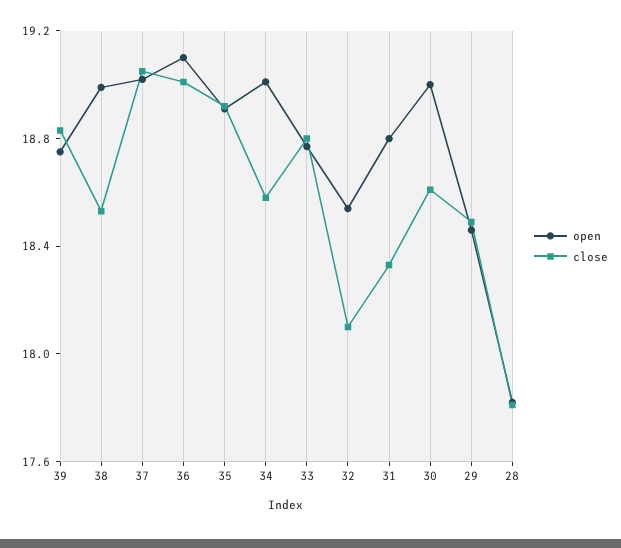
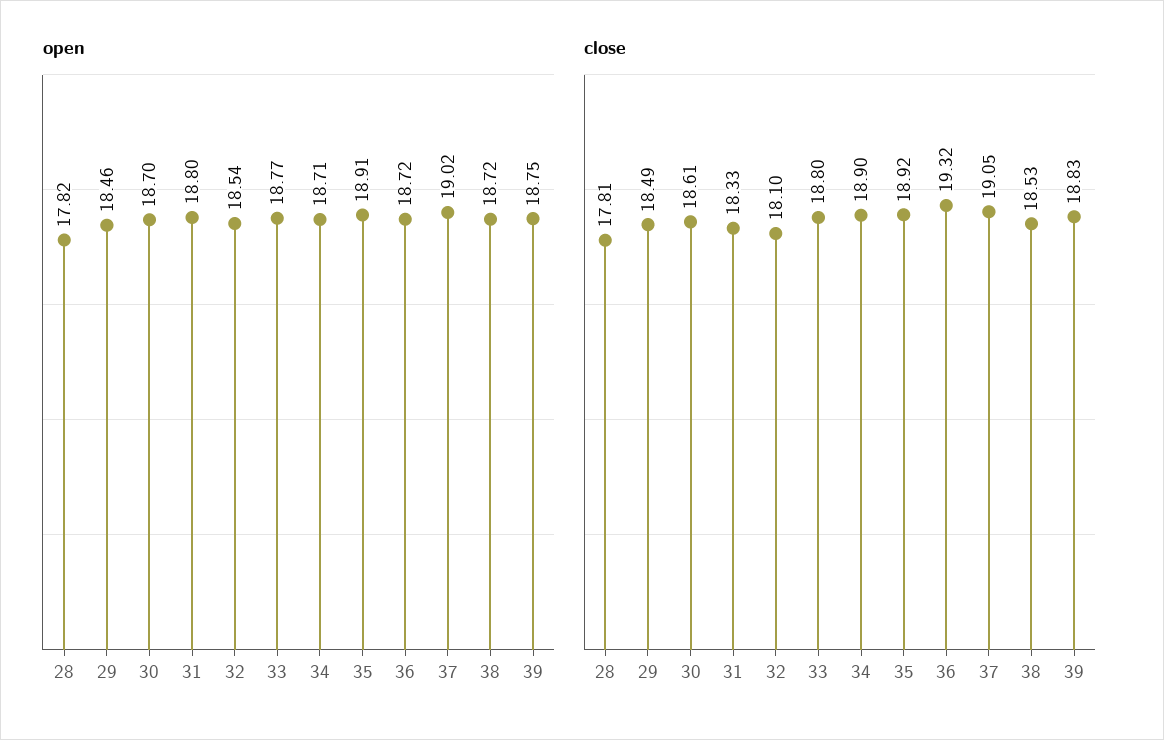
  {
    "open": {
      "39": 18.75,
-     "38": 19,
+     "38": 18.72,
      "37": 19.02,
-     "36": 19.1,
+     "36": 18.72,
      "35": 18.91,
-     "34": 19,
+     "34": 18.71,
      "33": 18.77,
      "32": 18.54,
      "31": 18.8,
-     "30": 19,
+     "30": 18.7,
      "29": 18.46,
      "28": 17.82
    },
    "close": {
      "39": 18.83,
      "38": 18.53,
      "37": 19.05,
-     "36": 19,
+     "36": 19.32,
      "35": 18.92,
-     "34": 18.6,
+     "34": 18.9,
      "33": 18.8,
      "32": 18.1,
      "31": 18.33,
      "30": 18.61,
      "29": 18.49,
      "28": 17.81
    }
  }

